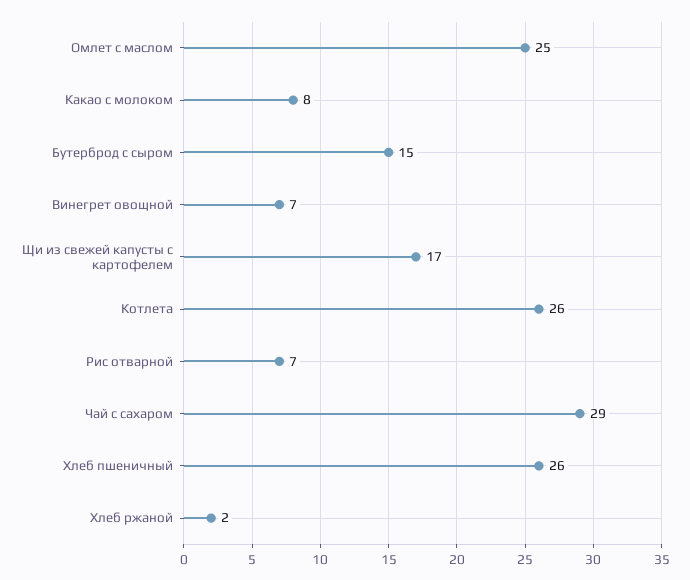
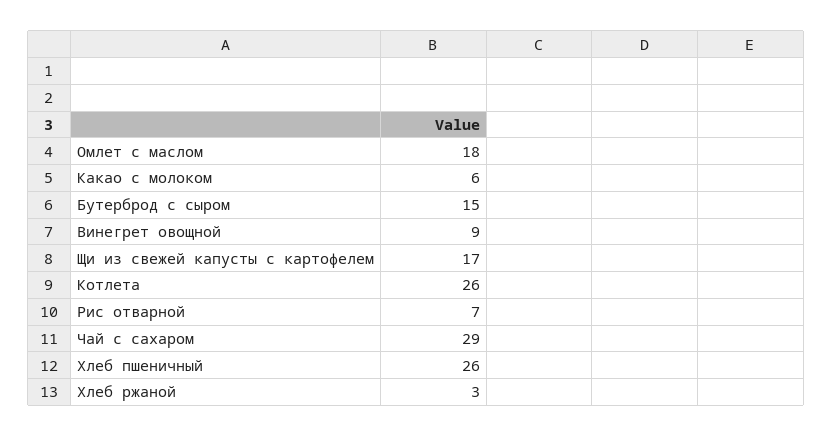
  {
-   "Омлет с маслом": 25,
+   "Омлет с маслом": 18,
-   "Какао с молоком": 8,
+   "Какао с молоком": 6,
    "Бутерброд с сыром": 15,
-   "Винегрет овощной": 7,
+   "Винегрет овощной": 9,
    "Щи из свежей капусты с картофелем": 17,
    "Котлета": 26,
    "Рис отварной": 7,
    "Чай с сахаром": 29,
    "Хлеб пшеничный": 26,
-   "Хлеб ржаной": 2
+   "Хлеб ржаной": 3
  }

